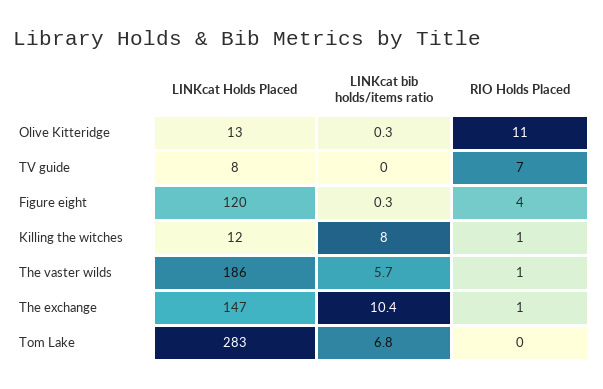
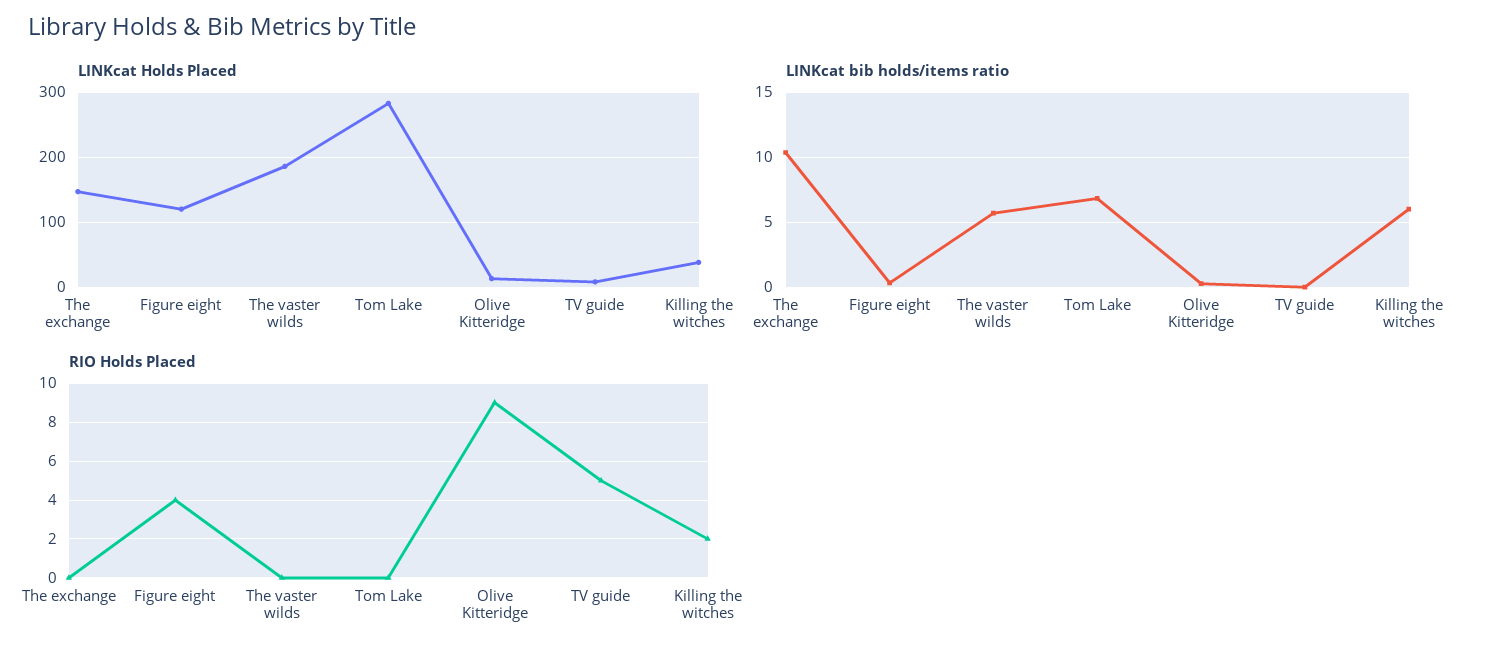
  {
    "LINKcat Holds Placed": {
      "Olive Kitteridge": 13,
      "TV guide": 8,
      "Figure eight": 120,
-     "Killing the witches": 12,
+     "Killing the witches": 40,
      "The vaster wilds": 186,
      "The exchange": 147,
      "Tom Lake": 283
    },
    "LINKcat bib holds/items ratio": {
      "Olive Kitteridge": 0.3,
      "TV guide": 0,
      "Figure eight": 0.3,
-     "Killing the witches": 8,
+     "Killing the witches": 6,
      "The vaster wilds": 5.7,
      "The exchange": 10.4,
      "Tom Lake": 6.8
    },
    "RIO Holds Placed": {
-     "Olive Kitteridge": 11,
+     "Olive Kitteridge": 9,
-     "TV guide": 7,
+     "TV guide": 5,
      "Figure eight": 4,
-     "Killing the witches": 1,
+     "Killing the witches": 2,
-     "The vaster wilds": 1,
+     "The vaster wilds": 0,
-     "The exchange": 1,
+     "The exchange": 0,
      "Tom Lake": 0
    }
  }

